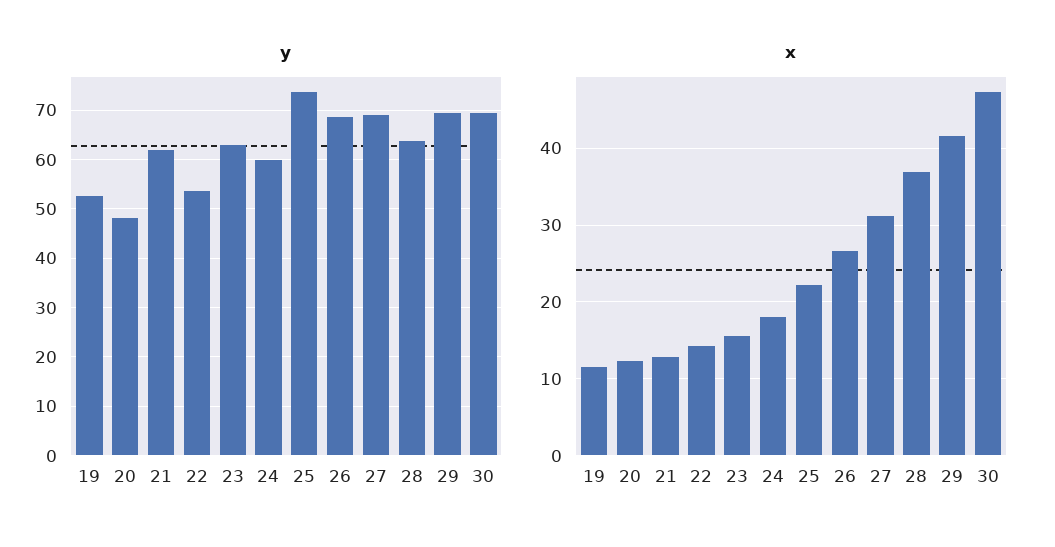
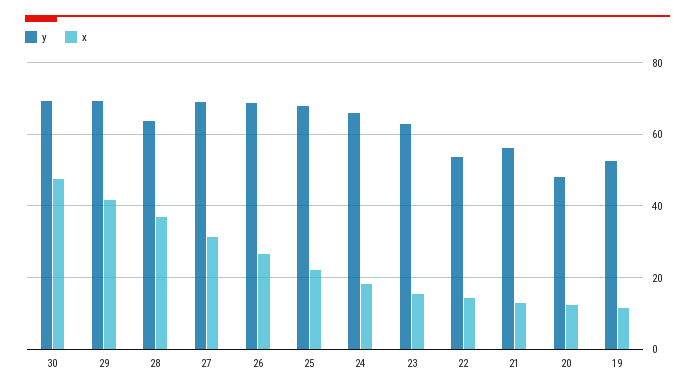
  {
    "y": {
      "19": 52,
      "20": 48,
-     "21": 62,
+     "21": 56,
      "22": 54,
      "23": 64,
-     "24": 60,
+     "24": 66,
-     "25": 74,
+     "25": 68,
      "26": 68,
      "27": 70,
      "28": 64,
      "29": 70,
      "30": 70
    },
    "x": {
      "19": 12,
      "20": 12,
      "21": 13,
      "22": 14,
      "23": 16,
      "24": 18,
      "25": 22,
      "26": 27,
      "27": 31,
      "28": 37,
      "29": 42,
      "30": 47
    }
  }

